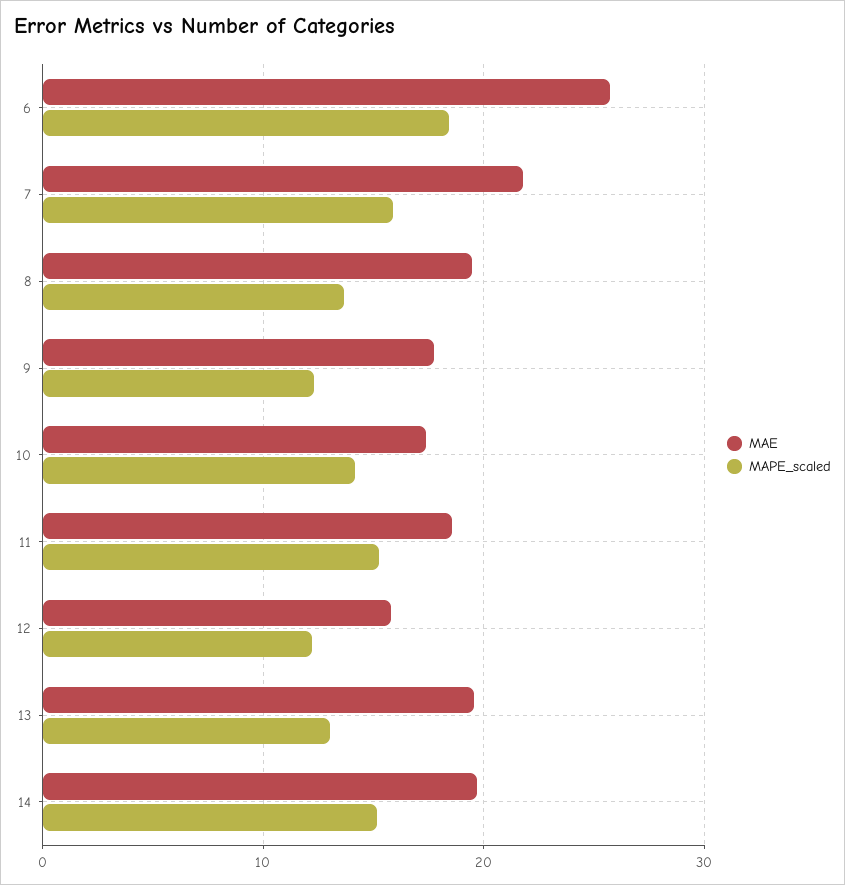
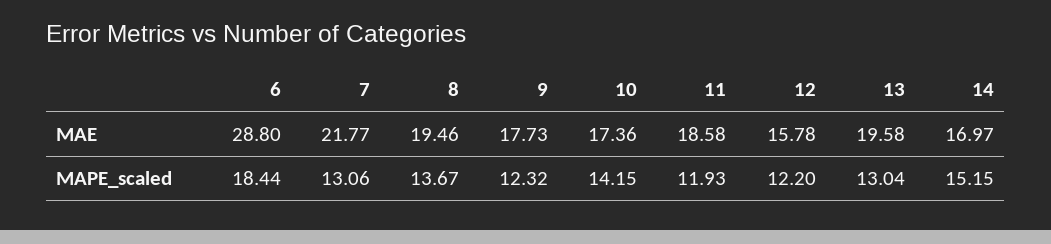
  {
    "MAE": {
-     "6": 26,
+     "6": 28.8,
      "7": 21.77,
      "8": 19.46,
      "9": 17.73,
      "10": 17.36,
      "11": 18.58,
      "12": 15.78,
      "13": 19.58,
-     "14": 20
+     "14": 16.97
    },
    "MAPE_scaled": {
      "6": 18.44,
-     "7": 16,
+     "7": 13.06,
      "8": 13.67,
      "9": 12.32,
      "10": 14.15,
-     "11": 15,
+     "11": 11.93,
      "12": 12.2,
      "13": 13.04,
      "14": 15.15
    }
  }

